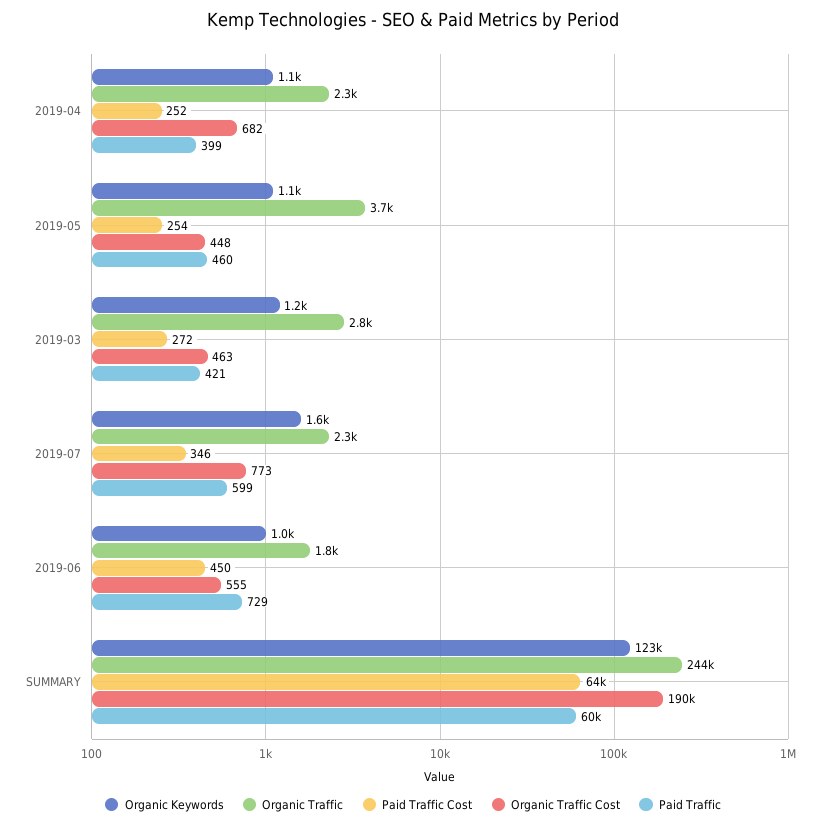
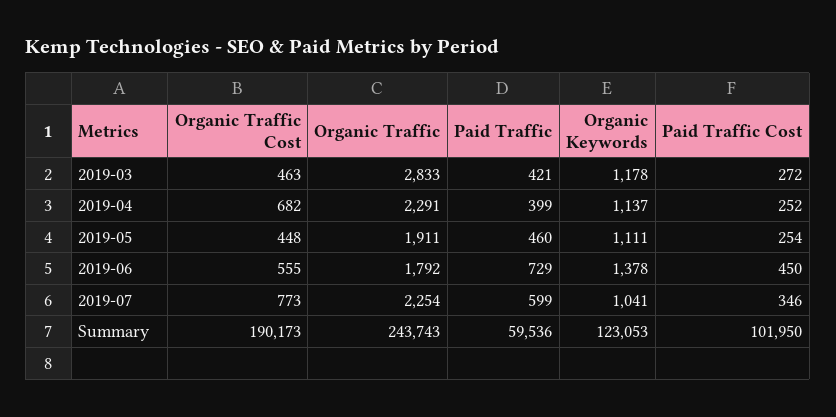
  {
    "Organic Keywords": {
      "2019-04": 1137,
      "2019-05": 1111,
      "2019-03": 1178,
-     "2019-07": 1600,
+     "2019-07": 1041,
-     "2019-06": 1000,
+     "2019-06": 1378,
      "SUMMARY": 123053
    },
    "Organic Traffic": {
      "2019-04": 2291,
-     "2019-05": 3700,
+     "2019-05": 1911,
      "2019-03": 2833,
      "2019-07": 2254,
      "2019-06": 1792,
      "SUMMARY": 243743
    },
    "Paid Traffic Cost": {
      "2019-04": 252,
      "2019-05": 254,
      "2019-03": 272,
      "2019-07": 346,
      "2019-06": 450,
-     "SUMMARY": 64000
+     "SUMMARY": 101950
    },
    "Organic Traffic Cost": {
      "2019-04": 682,
      "2019-05": 448,
      "2019-03": 463,
      "2019-07": 773,
      "2019-06": 555,
      "SUMMARY": 190173
    },
    "Paid Traffic": {
      "2019-04": 399,
      "2019-05": 460,
      "2019-03": 421,
      "2019-07": 599,
      "2019-06": 729,
      "SUMMARY": 59536
    }
  }

